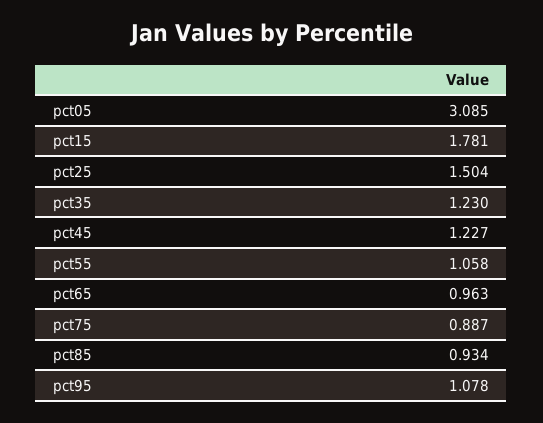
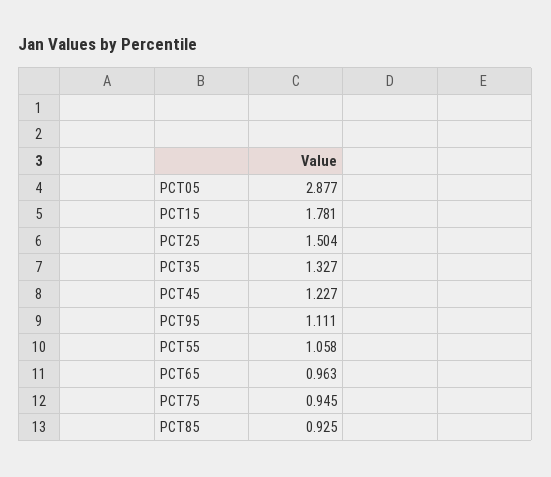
  {
-   "pct05": 3.085,
+   "pct05": 2.877,
    "pct15": 1.781,
    "pct25": 1.504,
-   "pct35": 1.23,
+   "pct35": 1.327,
    "pct45": 1.227,
    "pct55": 1.058,
    "pct65": 0.963,
-   "pct75": 0.887,
+   "pct75": 0.945,
-   "pct85": 0.934,
+   "pct85": 0.925,
-   "pct95": 1.078
+   "pct95": 1.111
  }

